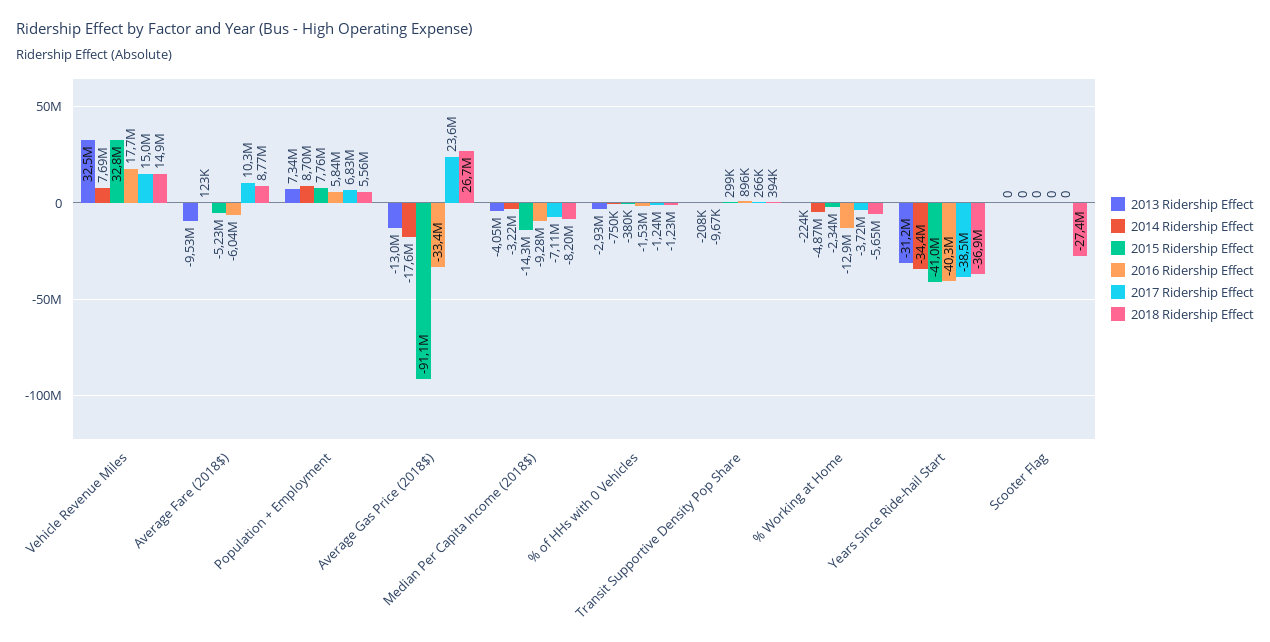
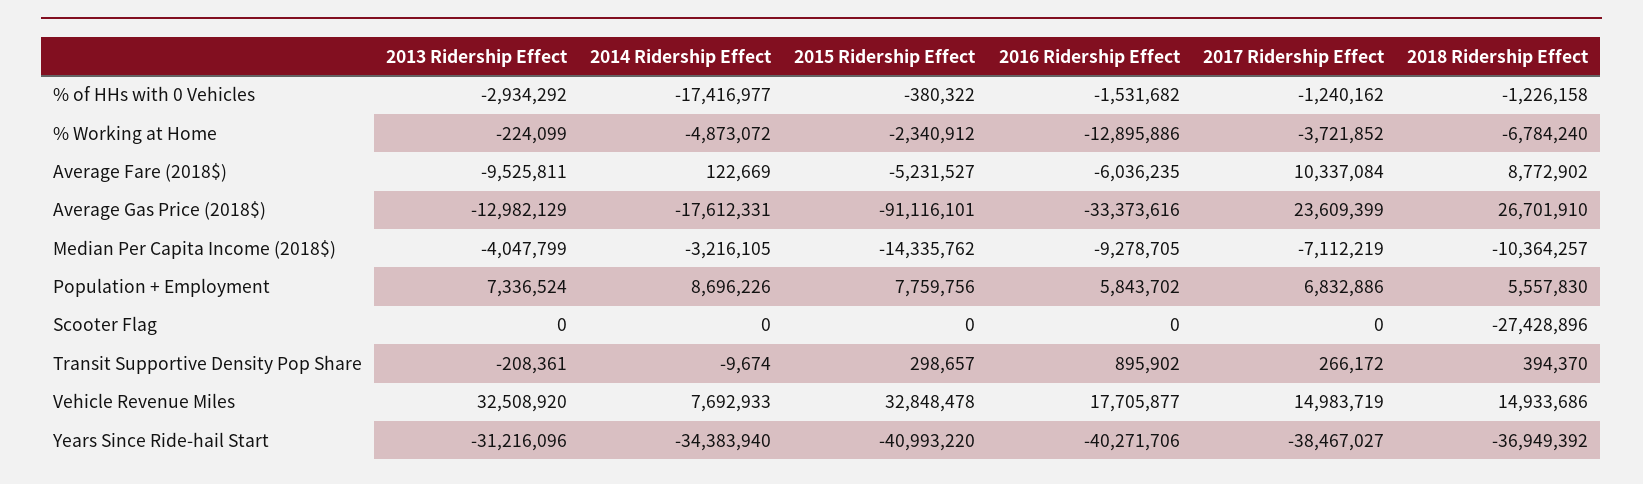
  {
    "2013 Ridership Effect": {
      "Vehicle Revenue Miles": 32508920,
      "Average Fare (2018$)": -9525811,
      "Population + Employment": 7336524,
      "Average Gas Price (2018$)": -12982129,
      "Median Per Capita Income (2018$)": -4047799,
      "% of HHs with 0 Vehicles": -2934292,
      "Transit Supportive Density Pop Share": -208361,
      "% Working at Home": -224099,
      "Years Since Ride-hail Start": -31216096,
      "Scooter Flag": 0
    },
    "2014 Ridership Effect": {
      "Vehicle Revenue Miles": 7692933,
      "Average Fare (2018$)": 122669,
      "Population + Employment": 8696226,
      "Average Gas Price (2018$)": -17612331,
      "Median Per Capita Income (2018$)": -3216105,
-     "% of HHs with 0 Vehicles": -750000,
+     "% of HHs with 0 Vehicles": -17416977,
      "Transit Supportive Density Pop Share": -9674,
      "% Working at Home": -4873072,
      "Years Since Ride-hail Start": -34383940,
      "Scooter Flag": 0
    },
    "2015 Ridership Effect": {
      "Vehicle Revenue Miles": 32848478,
      "Average Fare (2018$)": -5231527,
      "Population + Employment": 7759756,
      "Average Gas Price (2018$)": -91116101,
      "Median Per Capita Income (2018$)": -14335762,
      "% of HHs with 0 Vehicles": -380322,
      "Transit Supportive Density Pop Share": 298657,
      "% Working at Home": -2340912,
      "Years Since Ride-hail Start": -40993220,
      "Scooter Flag": 0
    },
    "2016 Ridership Effect": {
      "Vehicle Revenue Miles": 17705877,
      "Average Fare (2018$)": -6036235,
      "Population + Employment": 5843702,
      "Average Gas Price (2018$)": -33373616,
      "Median Per Capita Income (2018$)": -9278705,
      "% of HHs with 0 Vehicles": -1531682,
      "Transit Supportive Density Pop Share": 895902,
      "% Working at Home": -12895886,
      "Years Since Ride-hail Start": -40271706,
      "Scooter Flag": 0
    },
    "2017 Ridership Effect": {
      "Vehicle Revenue Miles": 14983719,
      "Average Fare (2018$)": 10337084,
      "Population + Employment": 6832886,
      "Average Gas Price (2018$)": 23609399,
      "Median Per Capita Income (2018$)": -7112219,
      "% of HHs with 0 Vehicles": -1240162,
      "Transit Supportive Density Pop Share": 266172,
      "% Working at Home": -3721852,
      "Years Since Ride-hail Start": -38467027,
      "Scooter Flag": 0
    },
    "2018 Ridership Effect": {
      "Vehicle Revenue Miles": 14933686,
      "Average Fare (2018$)": 8772902,
      "Population + Employment": 5557830,
      "Average Gas Price (2018$)": 26701910,
-     "Median Per Capita Income (2018$)": -8200000,
+     "Median Per Capita Income (2018$)": -10364257,
      "% of HHs with 0 Vehicles": -1226158,
      "Transit Supportive Density Pop Share": 394370,
-     "% Working at Home": -5650000,
+     "% Working at Home": -6784240,
      "Years Since Ride-hail Start": -36949392,
      "Scooter Flag": -27428896
    }
  }

